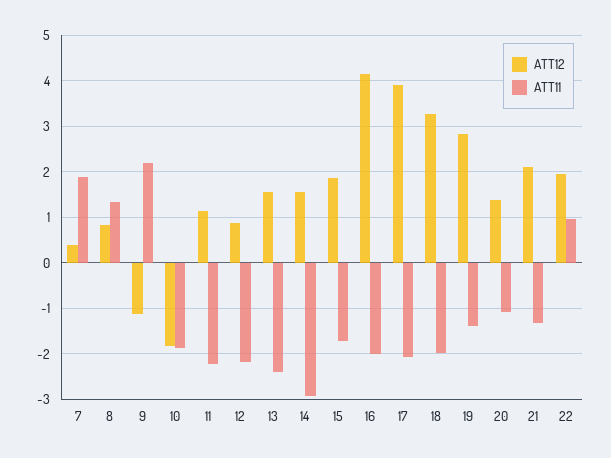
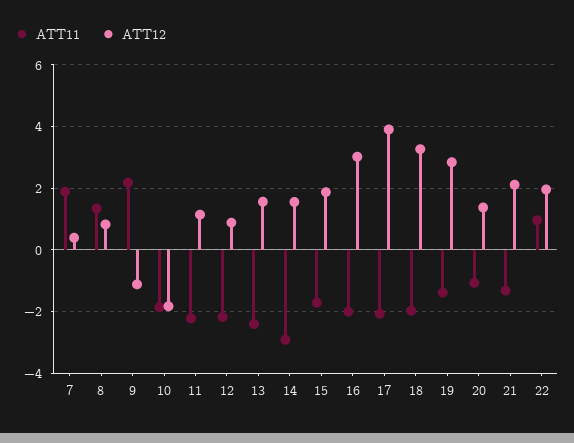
  {
    "ATT12": {
      "7": 0.4,
      "8": 0.8,
      "9": -1.2,
      "10": -1.8,
      "11": 1.2,
      "12": 0.8,
      "13": 1.6,
      "14": 1.6,
      "15": 1.8,
-     "16": 4.2,
+     "16": 3,
      "17": 4,
      "18": 3.2,
      "19": 2.8,
      "20": 1.4,
      "21": 2.2,
      "22": 2
    },
    "ATT11": {
      "7": 1.8,
      "8": 1.4,
      "9": 2.2,
      "10": -1.8,
      "11": -2.2,
      "12": -2.2,
      "13": -2.4,
      "14": -3,
      "15": -1.8,
      "16": -2,
      "17": -2,
      "18": -2,
      "19": -1.4,
      "20": -1,
      "21": -1.4,
      "22": 1
    }
  }

